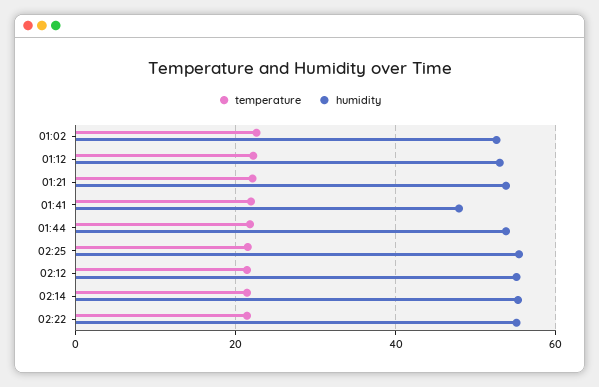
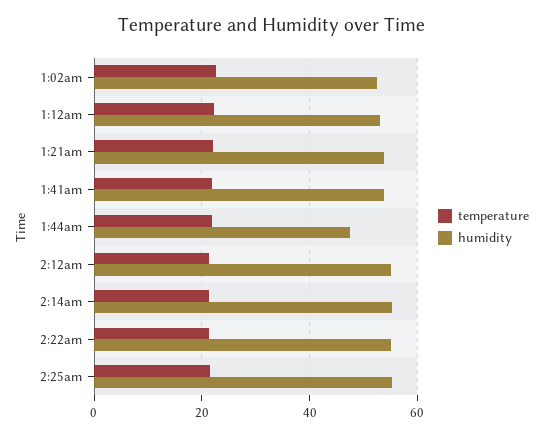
  {
    "temperature": {
      "01:02": 22,
      "01:12": 22,
      "01:21": 22,
      "01:41": 22,
      "01:44": 22,
      "02:25": 22,
      "02:12": 22,
      "02:14": 22,
      "02:22": 22
    },
    "humidity": {
      "01:02": 52,
      "01:12": 54,
      "01:21": 54,
-     "01:41": 48,
+     "01:41": 54,
-     "01:44": 54,
+     "01:44": 48,
      "02:25": 56,
      "02:12": 56,
      "02:14": 56,
      "02:22": 56
    }
  }

